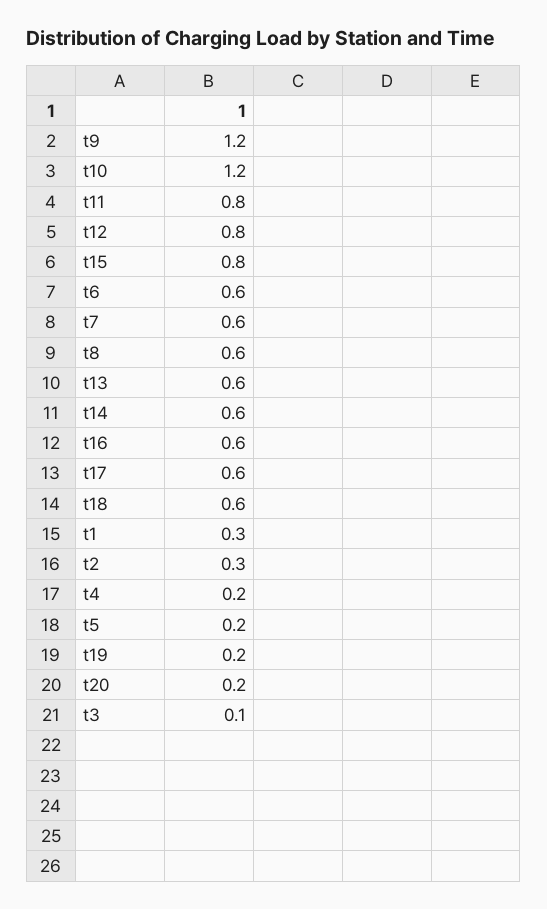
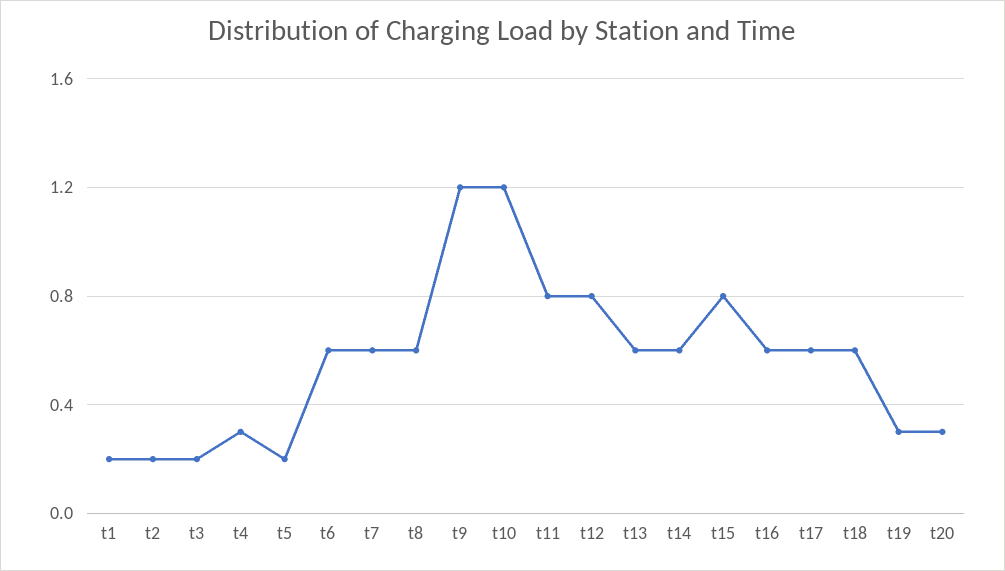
  {
    "t9": 1.2,
    "t10": 1.2,
    "t11": 0.8,
    "t12": 0.8,
    "t15": 0.8,
    "t6": 0.6,
    "t7": 0.6,
    "t8": 0.6,
    "t13": 0.6,
    "t14": 0.6,
    "t16": 0.6,
    "t17": 0.6,
    "t18": 0.6,
-   "t1": 0.3,
+   "t1": 0.2,
-   "t2": 0.3,
+   "t2": 0.2,
-   "t4": 0.2,
+   "t4": 0.3,
    "t5": 0.2,
-   "t19": 0.2,
+   "t19": 0.3,
-   "t20": 0.2,
+   "t20": 0.3,
-   "t3": 0.1
+   "t3": 0.2
  }

